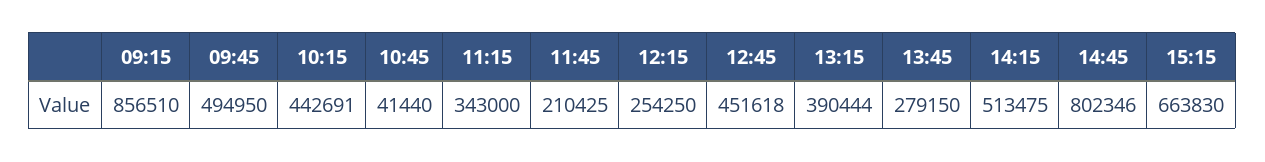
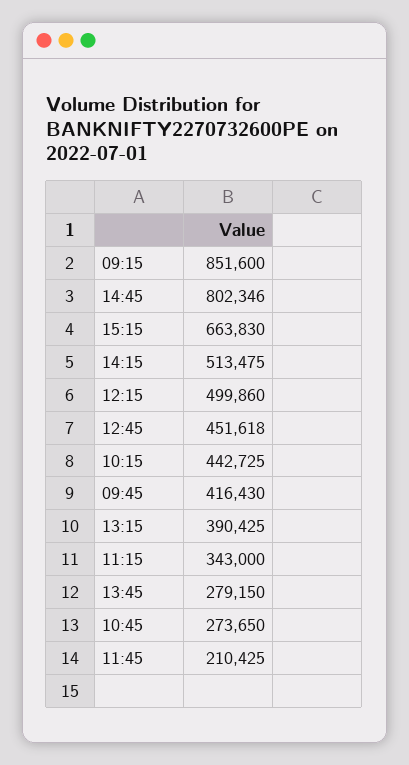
  {
-   "09:15": 856510,
+   "09:15": 851600,
-   "09:45": 494950,
+   "09:45": 416430,
-   "10:15": 442691,
+   "10:15": 442725,
-   "10:45": 41440,
+   "10:45": 273650,
    "11:15": 343000,
    "11:45": 210425,
-   "12:15": 254250,
+   "12:15": 499860,
    "12:45": 451618,
-   "13:15": 390444,
+   "13:15": 390425,
    "13:45": 279150,
    "14:15": 513475,
    "14:45": 802346,
    "15:15": 663830
  }

